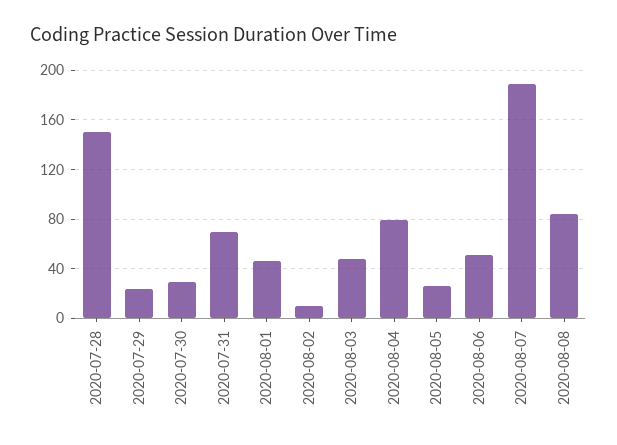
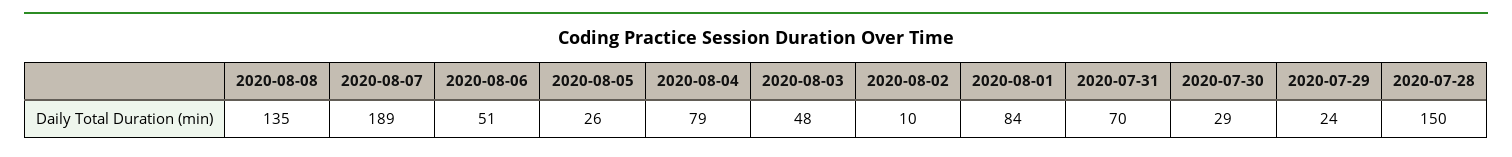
  {
    "2020-07-28": 150,
    "2020-07-29": 24,
    "2020-07-30": 29,
    "2020-07-31": 70,
-   "2020-08-01": 45,
+   "2020-08-01": 84,
    "2020-08-02": 10,
    "2020-08-03": 48,
    "2020-08-04": 79,
    "2020-08-05": 26,
    "2020-08-06": 51,
    "2020-08-07": 189,
-   "2020-08-08": 85
+   "2020-08-08": 135
  }

